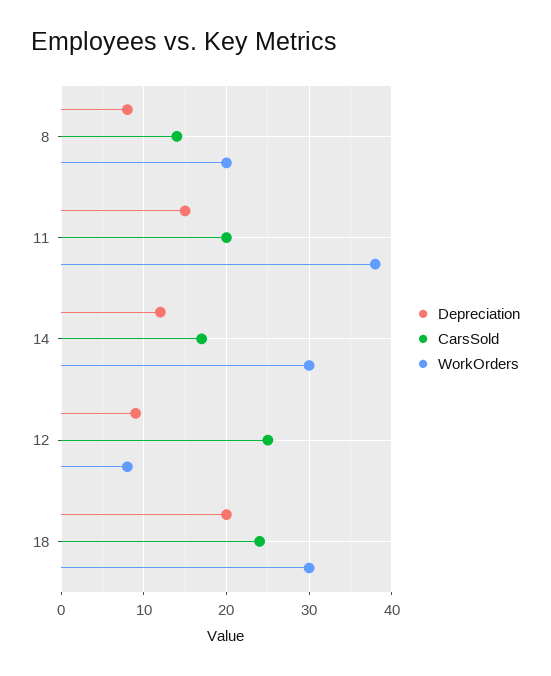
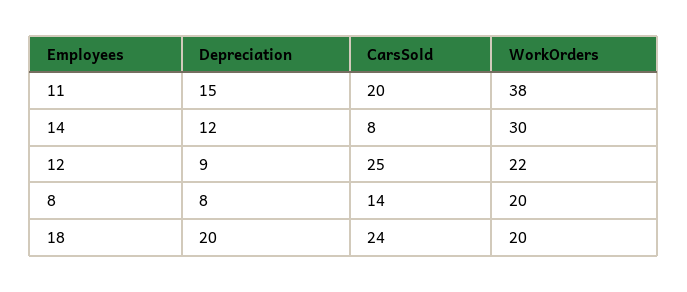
  {
    "Depreciation": {
      "8": 8,
      "11": 15,
      "14": 12,
      "12": 9,
      "18": 20
    },
    "CarsSold": {
      "8": 14,
      "11": 20,
-     "14": 17,
+     "14": 8,
      "12": 25,
      "18": 24
    },
    "WorkOrders": {
      "8": 20,
      "11": 38,
      "14": 30,
-     "12": 8,
+     "12": 22,
-     "18": 30
+     "18": 20
    }
  }

